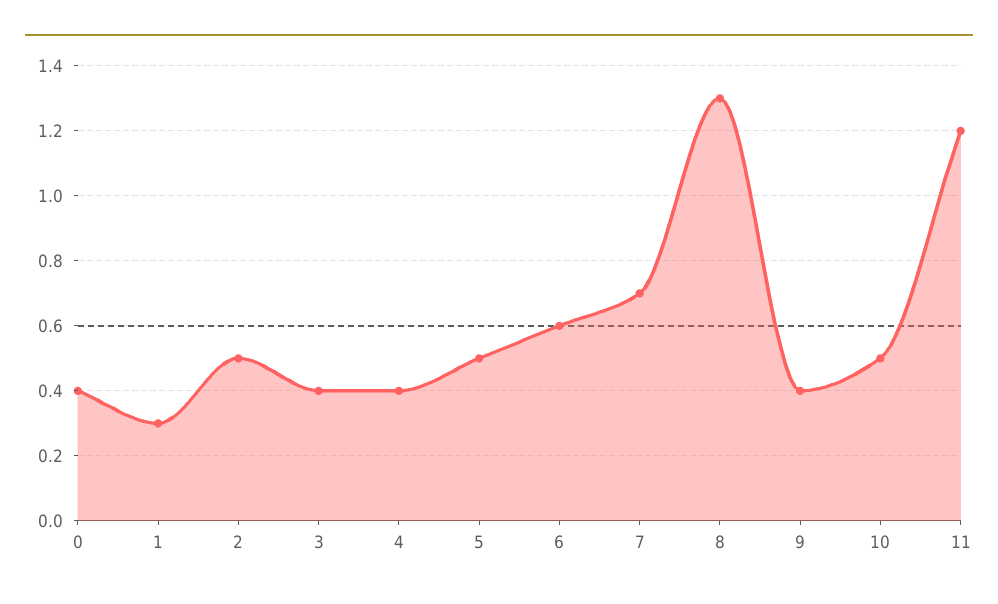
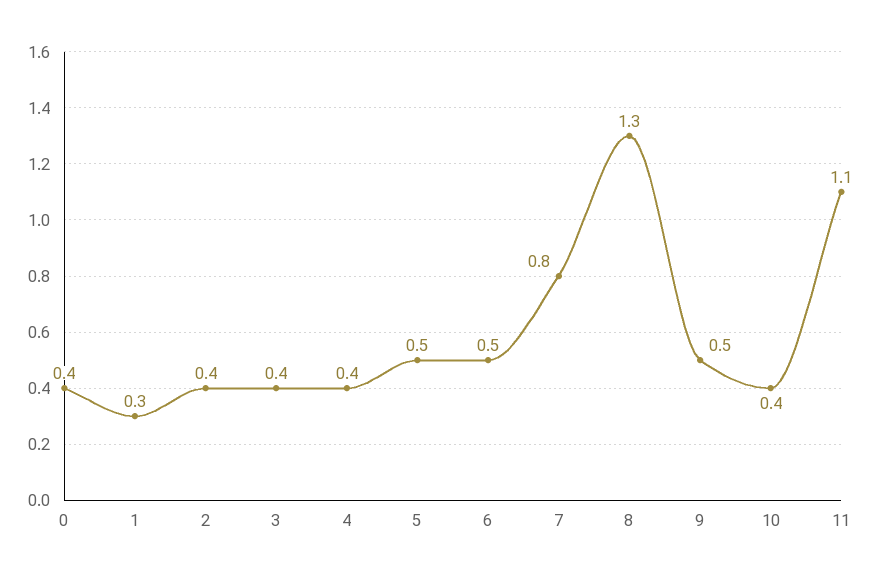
  {
    "0": 0.4,
    "1": 0.3,
-   "2": 0.5,
+   "2": 0.4,
    "3": 0.4,
    "4": 0.4,
    "5": 0.5,
-   "6": 0.6,
+   "6": 0.5,
-   "7": 0.7,
+   "7": 0.8,
    "8": 1.3,
-   "9": 0.4,
+   "9": 0.5,
-   "10": 0.5,
+   "10": 0.4,
-   "11": 1.2
+   "11": 1.1
  }

